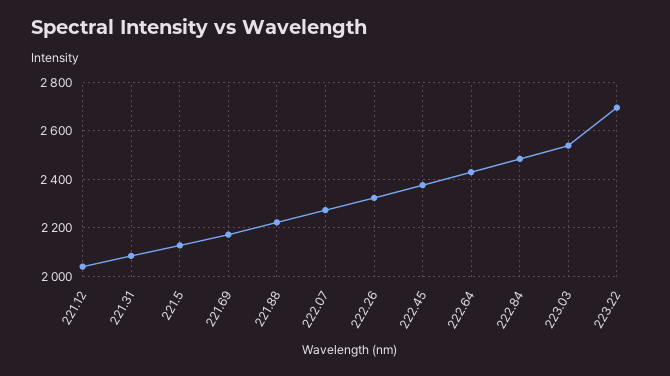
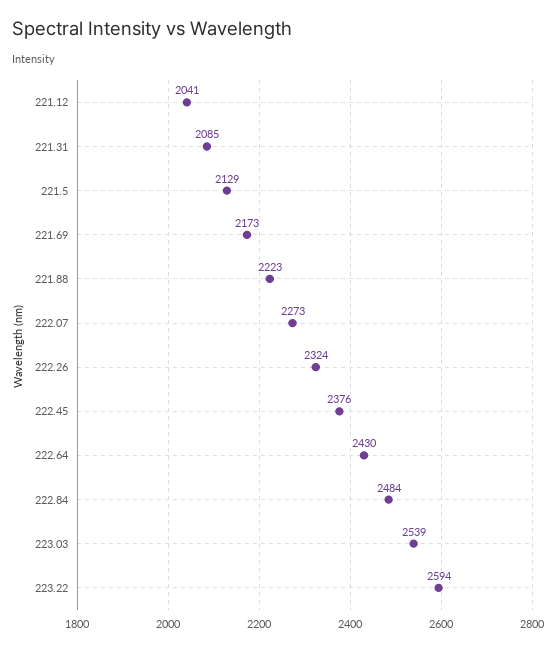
  {
    "221.12": 2041,
    "221.31": 2085,
    "221.5": 2129,
    "221.69": 2173,
    "221.88": 2223,
    "222.07": 2273,
    "222.26": 2324,
    "222.45": 2376,
    "222.64": 2430,
    "222.84": 2484,
    "223.03": 2539,
-   "223.22": 2700
+   "223.22": 2594
  }

